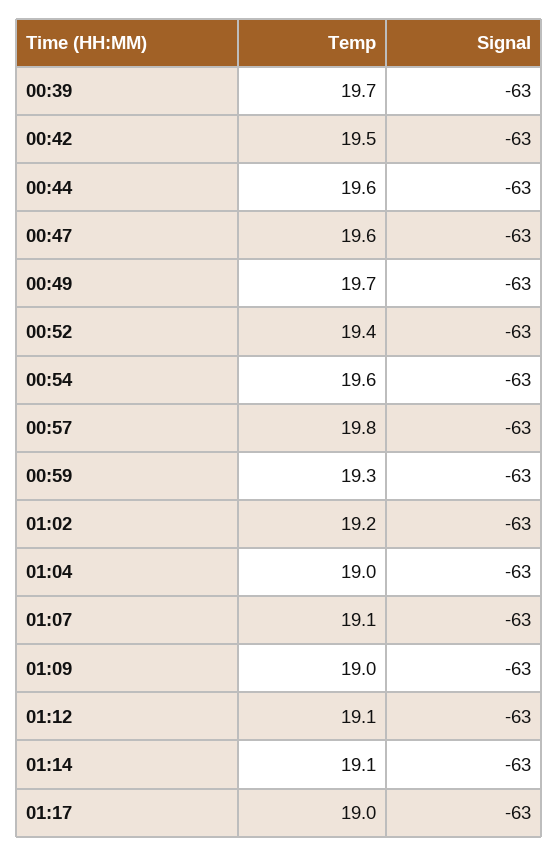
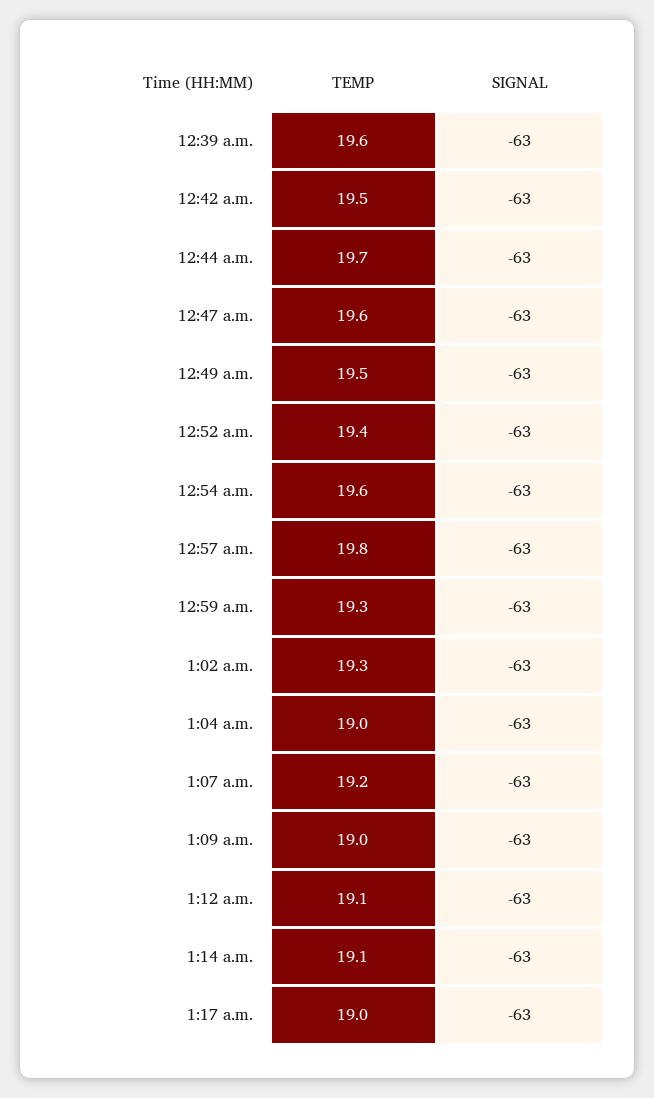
  {
    "Temp": {
-     "00:39": 19.7,
+     "00:39": 19.6,
      "00:42": 19.5,
-     "00:44": 19.6,
+     "00:44": 19.7,
      "00:47": 19.6,
-     "00:49": 19.7,
+     "00:49": 19.5,
      "00:52": 19.4,
      "00:54": 19.6,
      "00:57": 19.8,
      "00:59": 19.3,
-     "01:02": 19.2,
+     "01:02": 19.3,
      "01:04": 19,
-     "01:07": 19.1,
+     "01:07": 19.2,
      "01:09": 19,
      "01:12": 19.1,
      "01:14": 19.1,
      "01:17": 19
    },
    "Signal": {
      "00:39": -63,
      "00:42": -63,
      "00:44": -63,
      "00:47": -63,
      "00:49": -63,
      "00:52": -63,
      "00:54": -63,
      "00:57": -63,
      "00:59": -63,
      "01:02": -63,
      "01:04": -63,
      "01:07": -63,
      "01:09": -63,
      "01:12": -63,
      "01:14": -63,
      "01:17": -63
    }
  }

